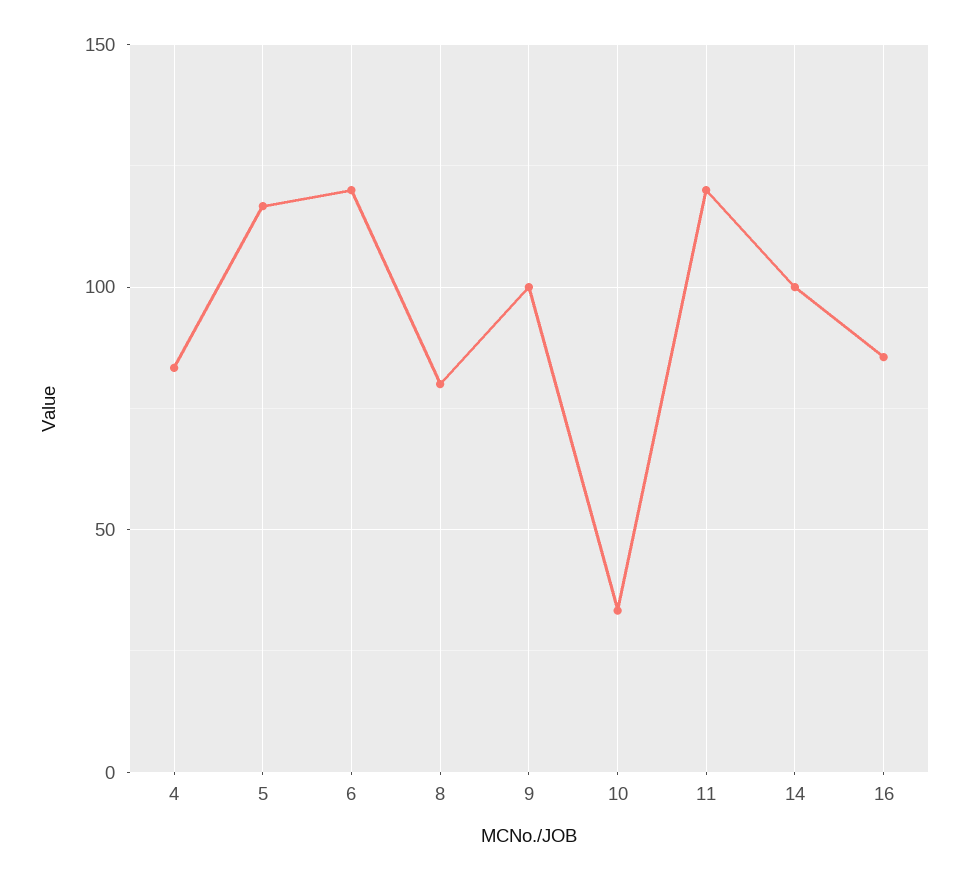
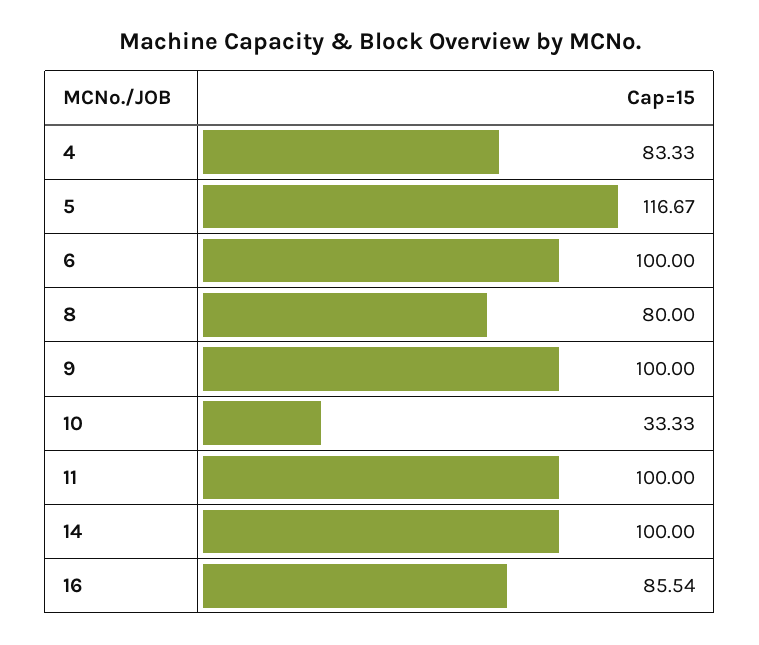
  {
    "4": 83.33,
    "5": 116.67,
-   "6": 120,
+   "6": 100,
    "8": 80,
    "9": 100,
    "10": 33.33,
-   "11": 120,
+   "11": 100,
    "14": 100,
    "16": 85.54
  }

